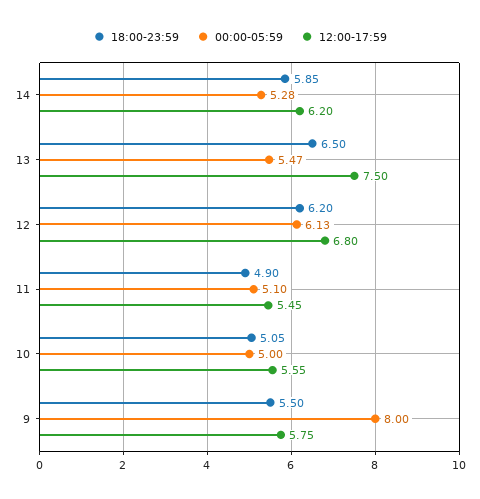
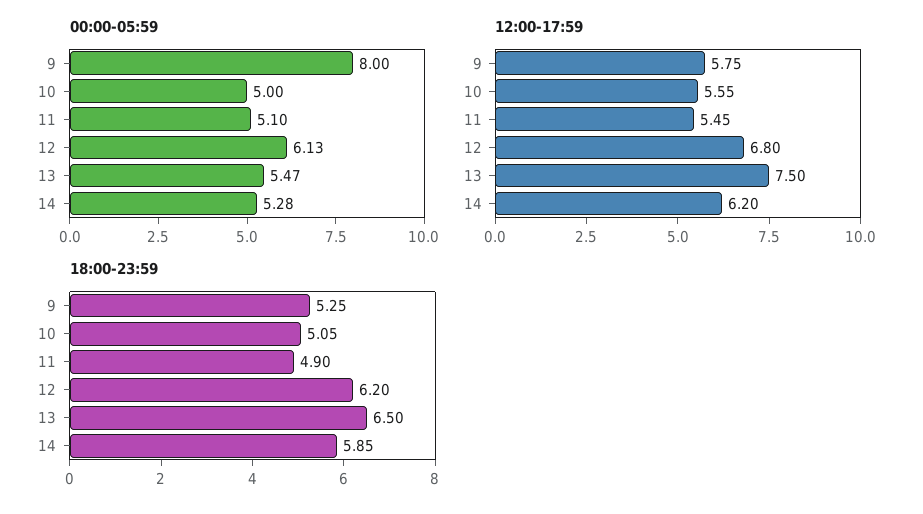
  {
    "18:00-23:59": {
      "14": 5.85,
      "13": 6.5,
      "12": 6.2,
      "11": 4.9,
      "10": 5.05,
-     "9": 5.5
+     "9": 5.25
    },
    "00:00-05:59": {
      "14": 5.28,
      "13": 5.47,
      "12": 6.13,
      "11": 5.1,
      "10": 5,
      "9": 8
    },
    "12:00-17:59": {
      "14": 6.2,
      "13": 7.5,
      "12": 6.8,
      "11": 5.45,
      "10": 5.55,
      "9": 5.75
    }
  }

